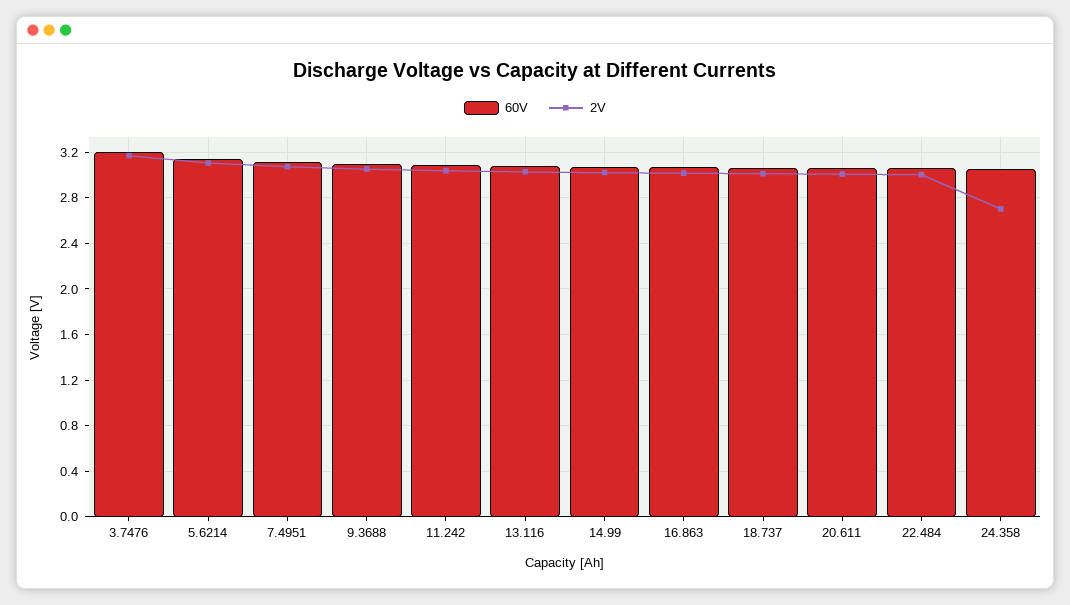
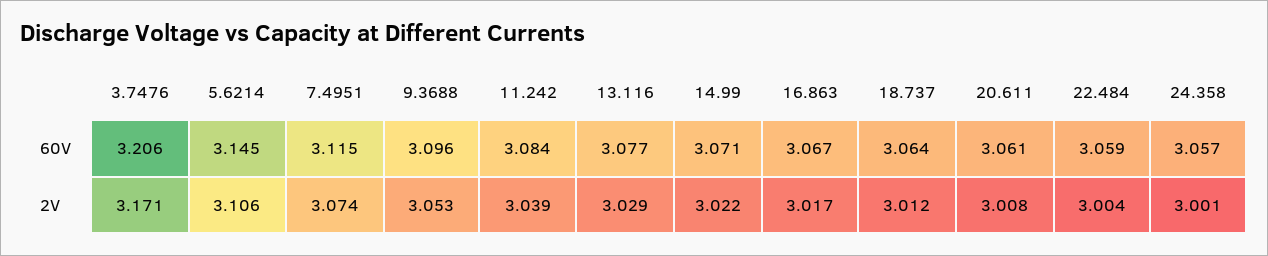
  {
    "60V": {
      "3.7476": 3.206,
      "5.6214": 3.145,
      "7.4951": 3.115,
      "9.3688": 3.096,
      "11.242": 3.084,
      "13.116": 3.077,
      "14.99": 3.071,
      "16.863": 3.067,
      "18.737": 3.064,
      "20.611": 3.061,
      "22.484": 3.059,
      "24.358": 3.057
    },
    "2V": {
      "3.7476": 3.171,
      "5.6214": 3.106,
      "7.4951": 3.074,
      "9.3688": 3.053,
      "11.242": 3.039,
      "13.116": 3.029,
      "14.99": 3.022,
      "16.863": 3.017,
      "18.737": 3.012,
      "20.611": 3.008,
      "22.484": 3.004,
-     "24.358": 2.7
+     "24.358": 3.001
    }
  }

